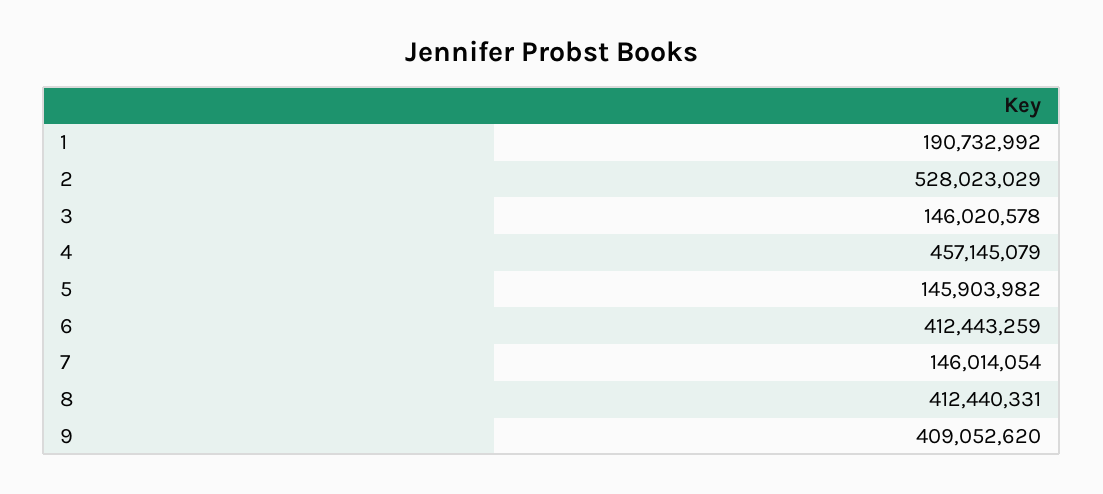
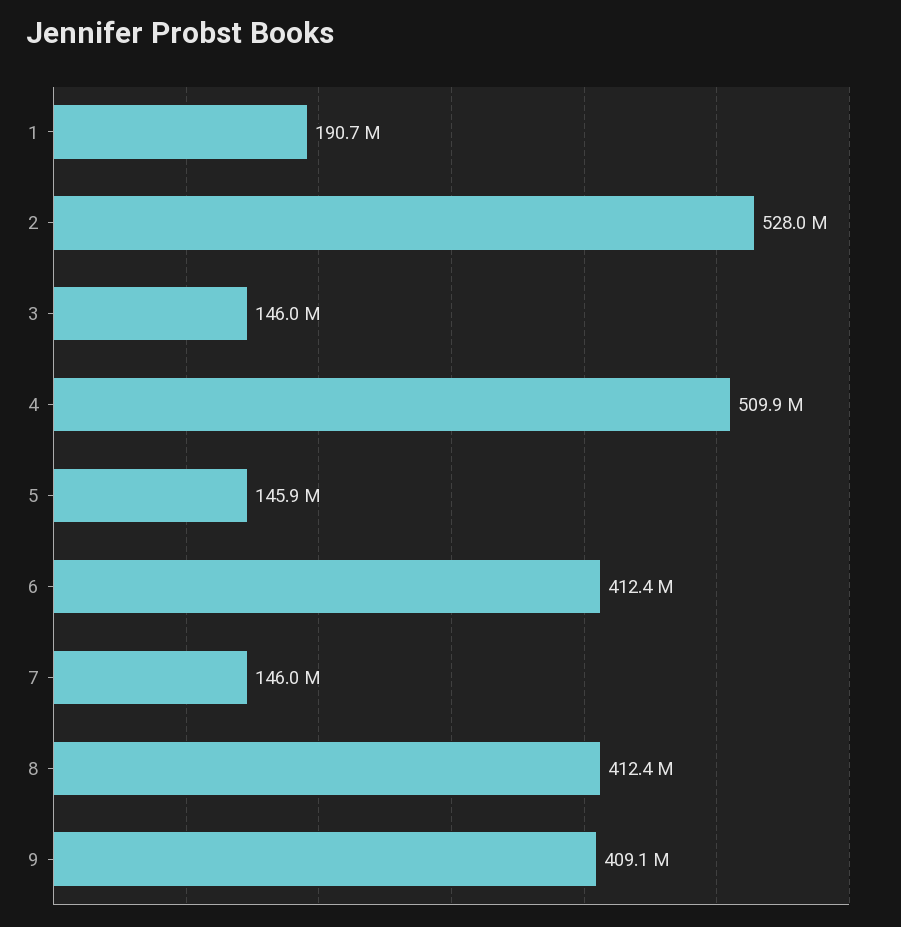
  {
    "1": 190732992,
    "2": 528023029,
    "3": 146020578,
-   "4": 457145079,
+   "4": 509900000,
    "5": 145903982,
    "6": 412443259,
    "7": 146014054,
    "8": 412440331,
    "9": 409052620
  }

